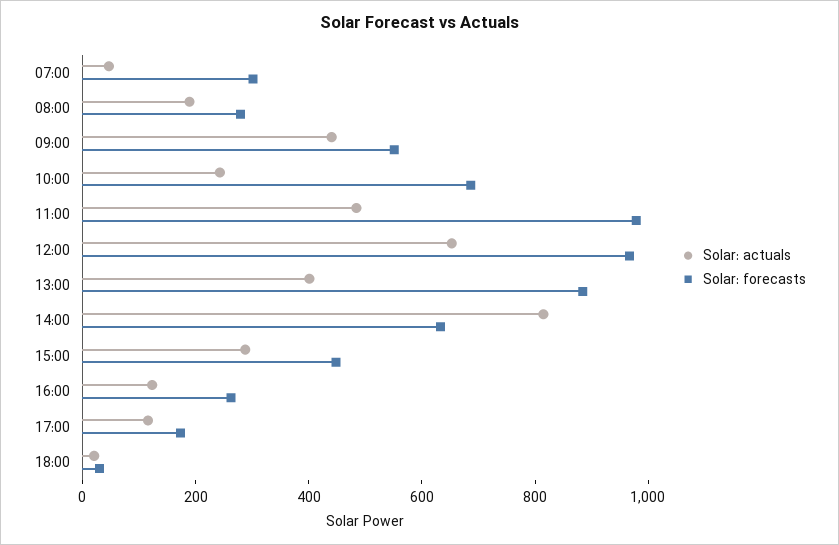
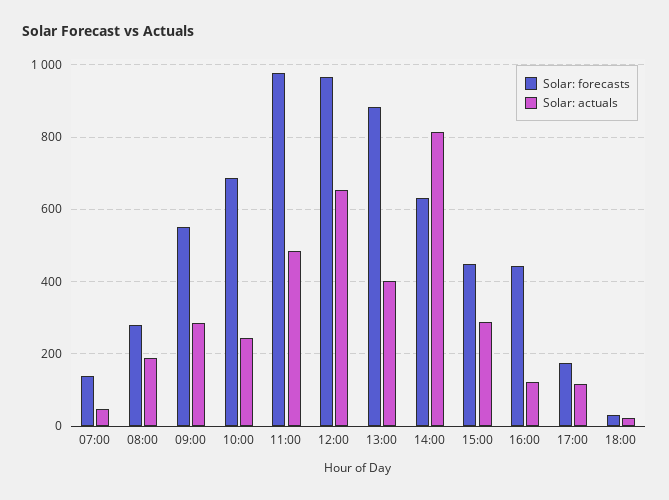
  {
    "Solar: actuals": {
      "07:00": 40,
      "08:00": 180,
-     "09:00": 450,
+     "09:00": 280,
      "10:00": 240,
      "11:00": 480,
      "12:00": 660,
      "13:00": 400,
      "14:00": 820,
      "15:00": 280,
      "16:00": 120,
      "17:00": 120,
      "18:00": 20
    },
    "Solar: forecasts": {
-     "07:00": 300,
+     "07:00": 140,
      "08:00": 280,
      "09:00": 560,
      "10:00": 680,
      "11:00": 980,
      "12:00": 960,
      "13:00": 880,
      "14:00": 640,
      "15:00": 440,
-     "16:00": 250,
+     "16:00": 440,
      "17:00": 180,
      "18:00": 40
    }
  }

